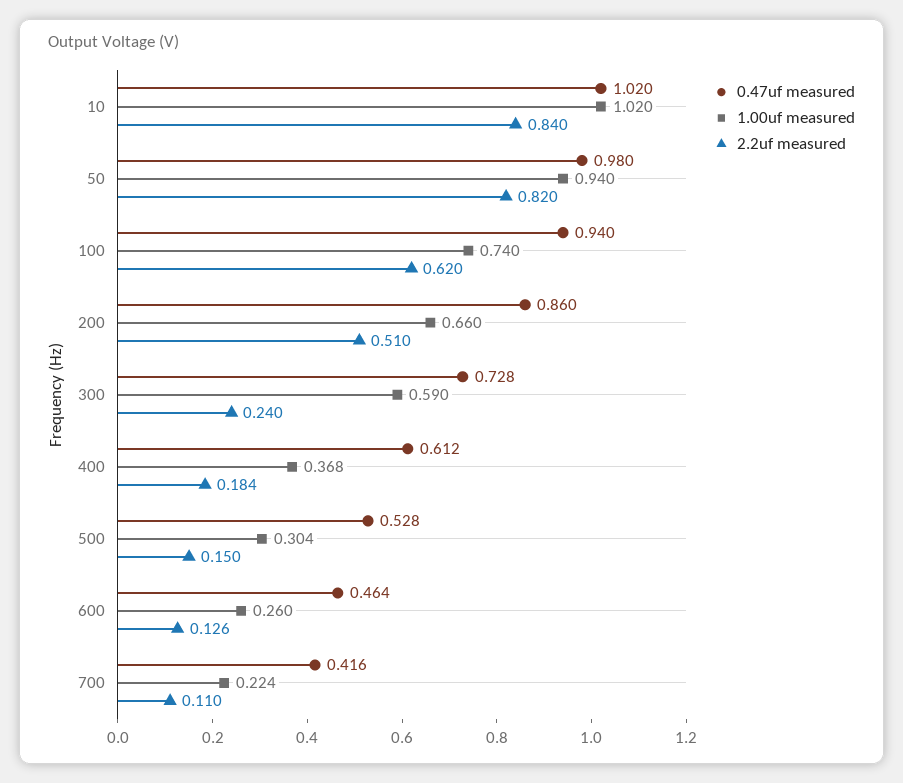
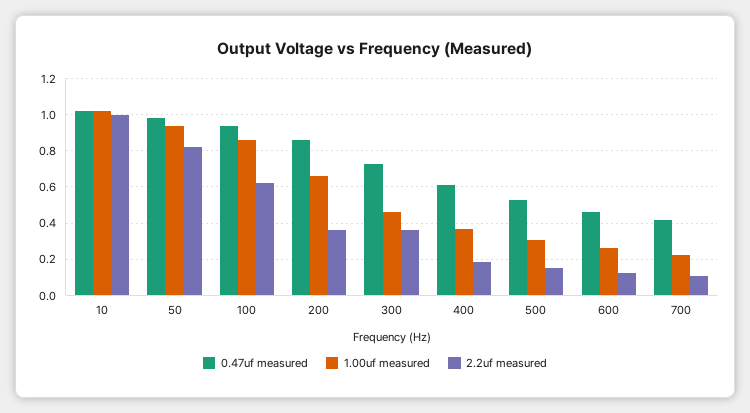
  {
    "0.47uf measured": {
      "10": 1.02,
      "50": 0.98,
      "100": 0.94,
      "200": 0.86,
      "300": 0.728,
      "400": 0.612,
      "500": 0.528,
      "600": 0.464,
      "700": 0.416
    },
    "1.00uf measured": {
      "10": 1.02,
      "50": 0.94,
-     "100": 0.74,
+     "100": 0.85,
      "200": 0.66,
-     "300": 0.59,
+     "300": 0.45,
      "400": 0.368,
      "500": 0.304,
      "600": 0.26,
      "700": 0.224
    },
    "2.2uf measured": {
-     "10": 0.84,
+     "10": 1,
      "50": 0.82,
      "100": 0.62,
-     "200": 0.51,
+     "200": 0.35,
-     "300": 0.24,
+     "300": 0.35,
      "400": 0.184,
      "500": 0.15,
      "600": 0.126,
      "700": 0.11
    }
  }

